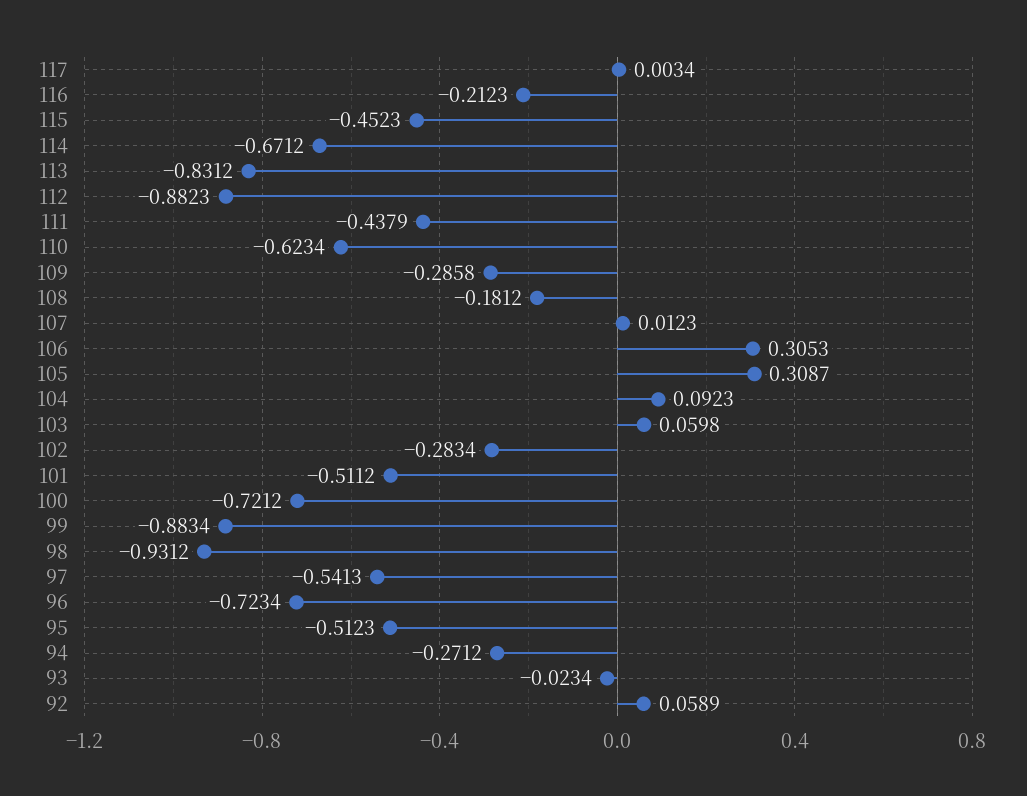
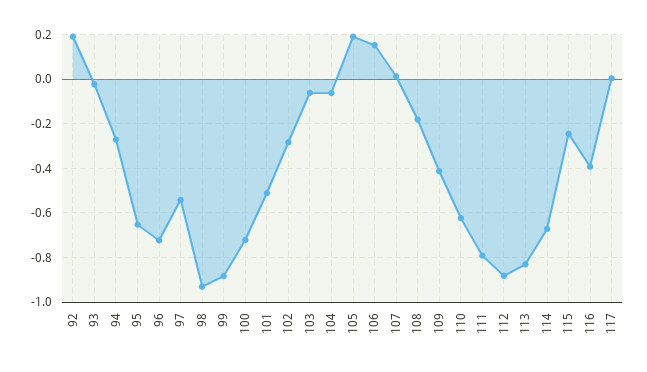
  {
    "117": 0.0034,
-   "116": -0.2123,
+   "116": -0.4,
-   "115": -0.4523,
+   "115": -0.25,
    "114": -0.6712,
    "113": -0.8312,
    "112": -0.8823,
-   "111": -0.4379,
+   "111": -0.8,
    "110": -0.6234,
-   "109": -0.2858,
+   "109": -0.4,
    "108": -0.1812,
    "107": 0.0123,
-   "106": 0.3053,
+   "106": 0.15,
-   "105": 0.3087,
+   "105": 0.2,
-   "104": 0.0923,
+   "104": -0.05,
-   "103": 0.0598,
+   "103": -0.05,
    "102": -0.2834,
    "101": -0.5112,
    "100": -0.7212,
    "99": -0.8834,
    "98": -0.9312,
    "97": -0.5413,
    "96": -0.7234,
-   "95": -0.5123,
+   "95": -0.65,
    "94": -0.2712,
    "93": -0.0234,
-   "92": 0.0589
+   "92": 0.2
  }

